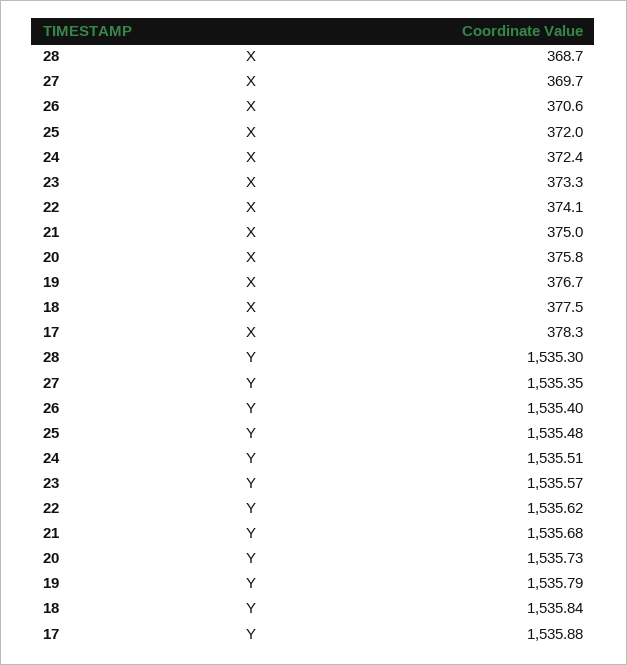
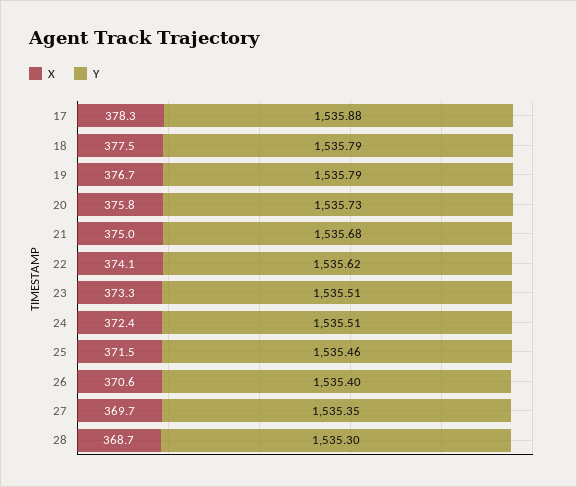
  {
    "X": {
      "28": 368.7,
      "27": 369.7,
      "26": 370.6,
-     "25": 372,
+     "25": 371.5,
      "24": 372.4,
      "23": 373.3,
      "22": 374.1,
      "21": 375,
      "20": 375.8,
      "19": 376.7,
      "18": 377.5,
      "17": 378.3
    },
    "Y": {
      "28": 1535.3,
      "27": 1535.35,
      "26": 1535.4,
-     "25": 1535.48,
+     "25": 1535.46,
      "24": 1535.51,
-     "23": 1535.57,
+     "23": 1535.51,
      "22": 1535.62,
      "21": 1535.68,
      "20": 1535.73,
      "19": 1535.79,
-     "18": 1535.84,
+     "18": 1535.79,
      "17": 1535.88
    }
  }

